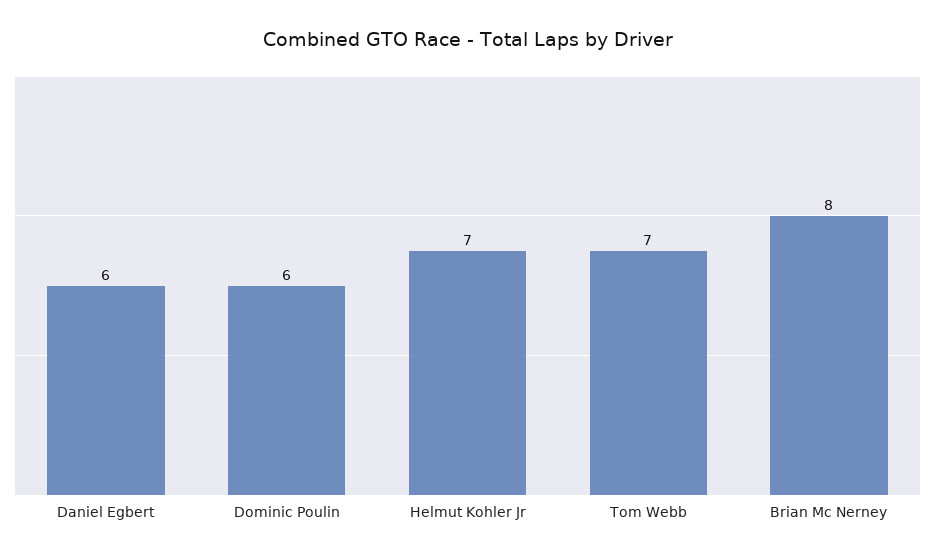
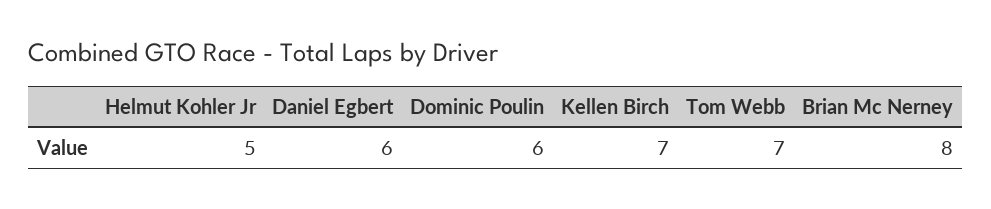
  {
    "Daniel Egbert": 6,
    "Dominic Poulin": 6,
-   "Helmut Kohler Jr": 7,
+   "Helmut Kohler Jr": 5,
    "Tom Webb": 7,
-   "Brian Mc Nerney": 8
+   "Brian Mc Nerney": 8,
+   "Kellen Birch": 7
  }

